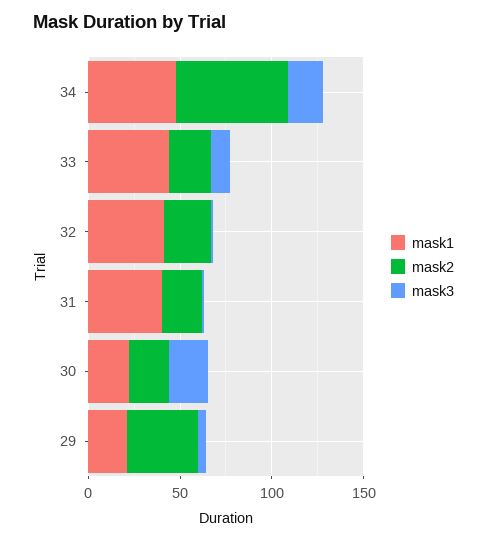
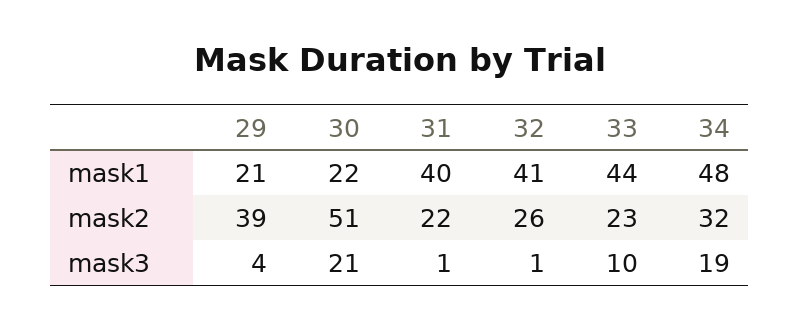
  {
    "mask1": {
      "34": 48,
      "33": 44,
      "32": 41,
      "31": 40,
      "30": 22,
      "29": 21
    },
    "mask2": {
-     "34": 60,
+     "34": 32,
      "33": 23,
      "32": 26,
      "31": 22,
-     "30": 20,
+     "30": 51,
      "29": 39
    },
    "mask3": {
      "34": 19,
      "33": 10,
      "32": 1,
      "31": 1,
      "30": 21,
      "29": 4
    }
  }

